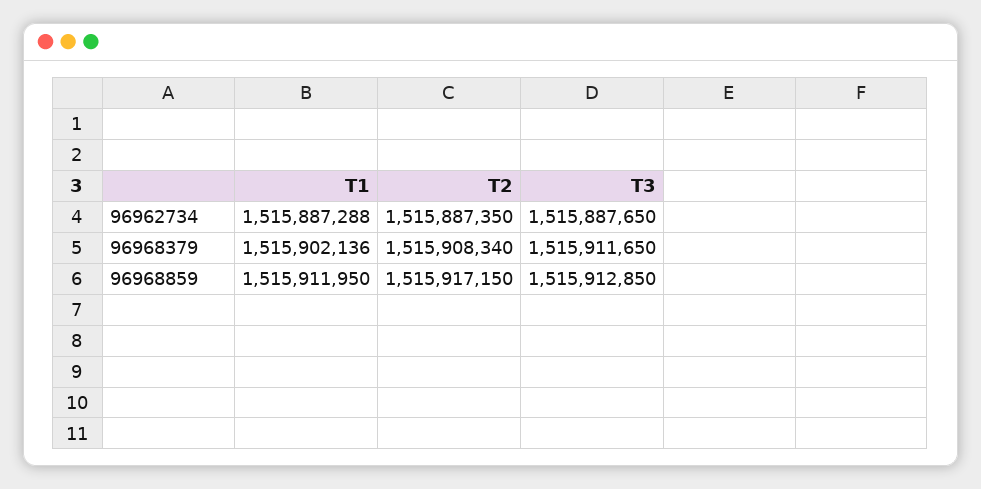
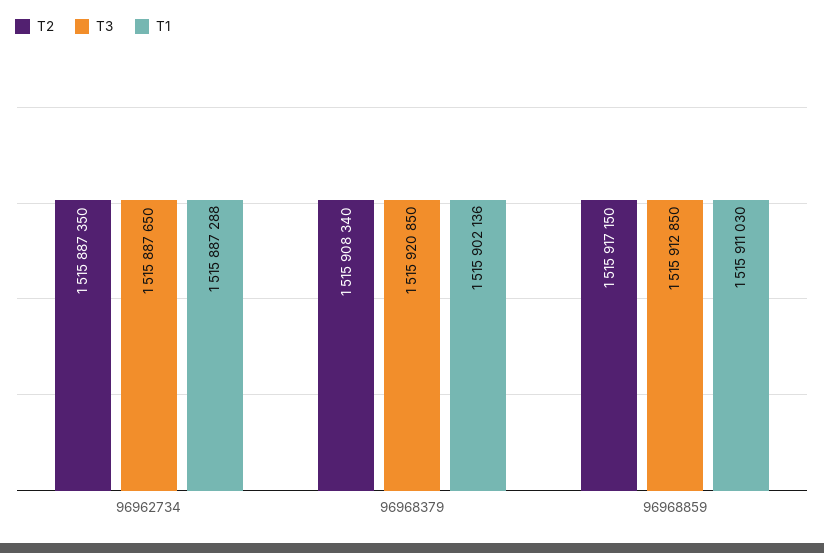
  {
    "T1": {
      "96962734": 1515887288,
      "96968379": 1515902136,
-     "96968859": 1515911950
+     "96968859": 1515911030
    },
    "T2": {
      "96962734": 1515887350,
      "96968379": 1515908340,
      "96968859": 1515917150
    },
    "T3": {
      "96962734": 1515887650,
-     "96968379": 1515911650,
+     "96968379": 1515920850,
      "96968859": 1515912850
    }
  }

